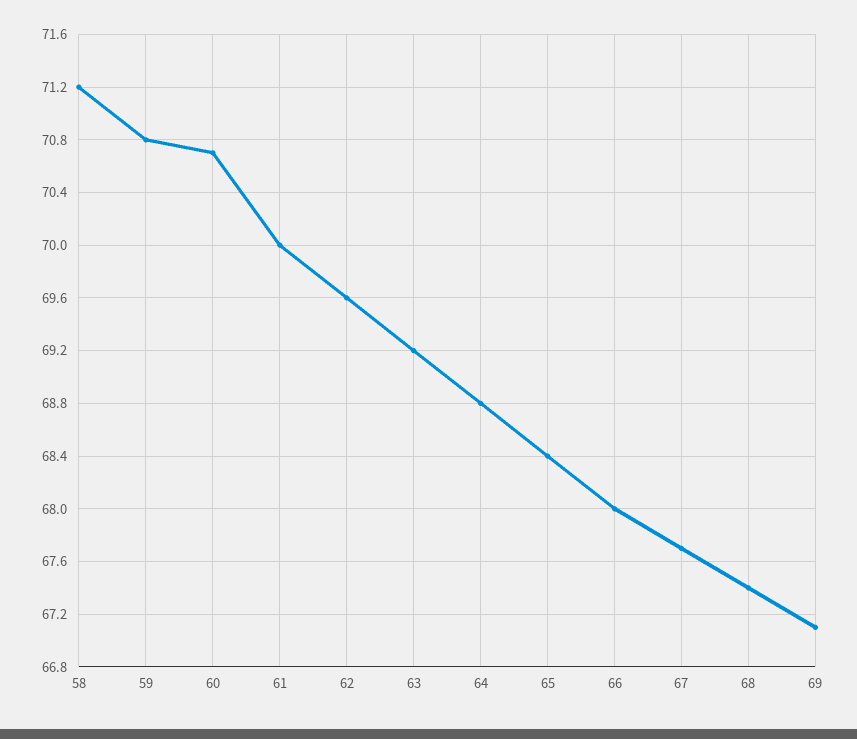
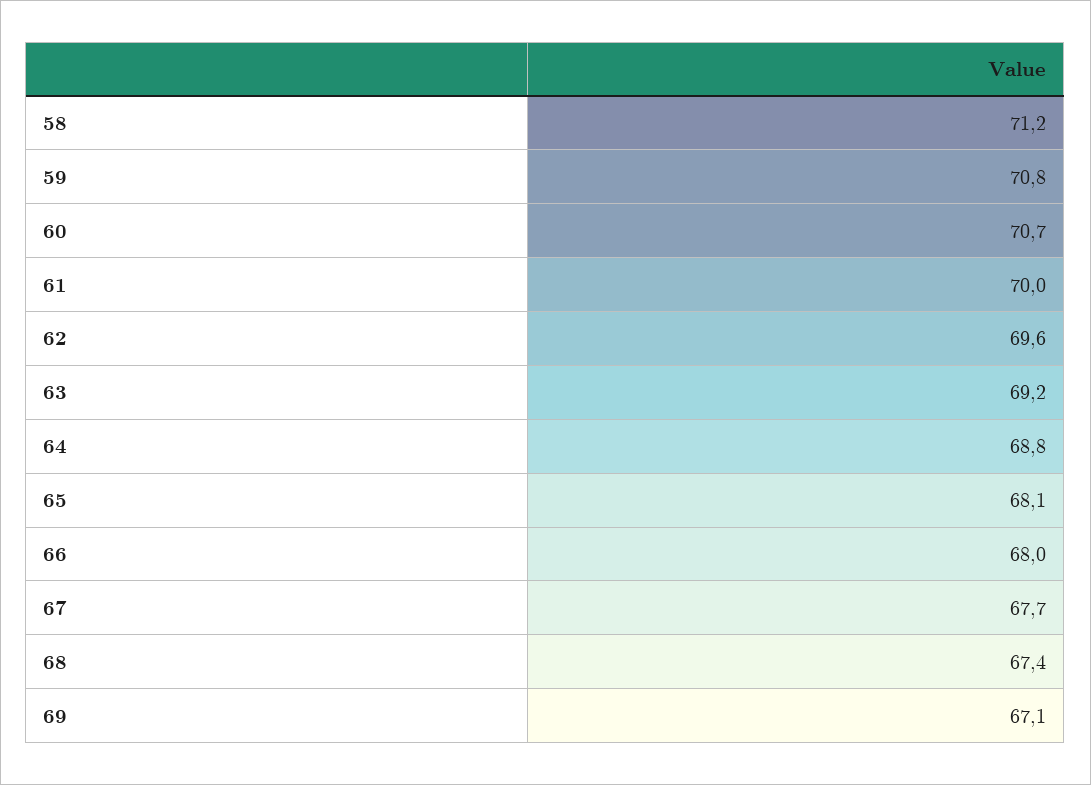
  {
    "58": 71.2,
    "59": 70.8,
    "60": 70.7,
    "61": 70,
    "62": 69.6,
    "63": 69.2,
    "64": 68.8,
-   "65": 68.4,
+   "65": 68.1,
    "66": 68,
    "67": 67.7,
    "68": 67.4,
    "69": 67.1
  }

